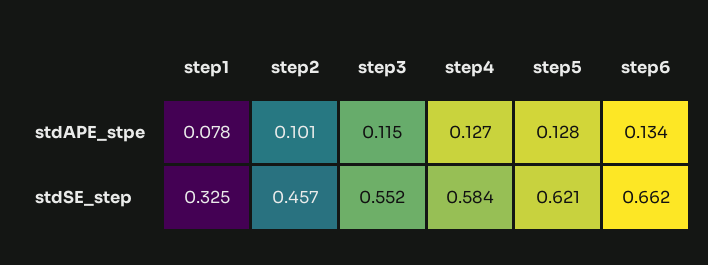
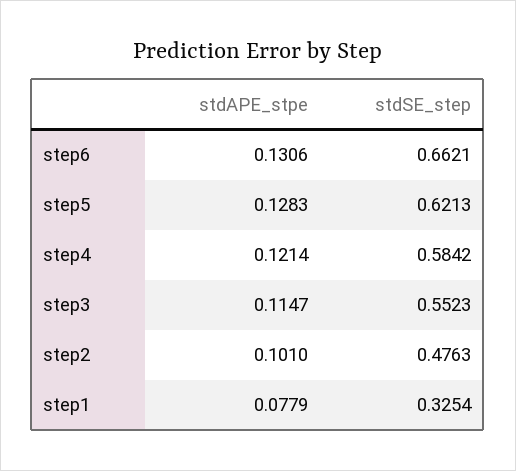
  {
    "step1": {
      "stdAPE_stpe": 0.0779,
      "stdSE_step": 0.3254
    },
    "step2": {
      "stdAPE_stpe": 0.101,
-     "stdSE_step": 0.457
+     "stdSE_step": 0.4763
    },
    "step3": {
      "stdAPE_stpe": 0.1147,
      "stdSE_step": 0.5523
    },
    "step4": {
-     "stdAPE_stpe": 0.127,
+     "stdAPE_stpe": 0.1214,
      "stdSE_step": 0.5842
    },
    "step5": {
      "stdAPE_stpe": 0.1283,
      "stdSE_step": 0.6213
    },
    "step6": {
-     "stdAPE_stpe": 0.134,
+     "stdAPE_stpe": 0.1306,
      "stdSE_step": 0.6621
    }
  }

